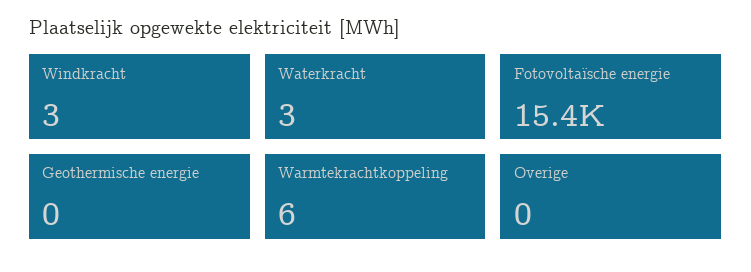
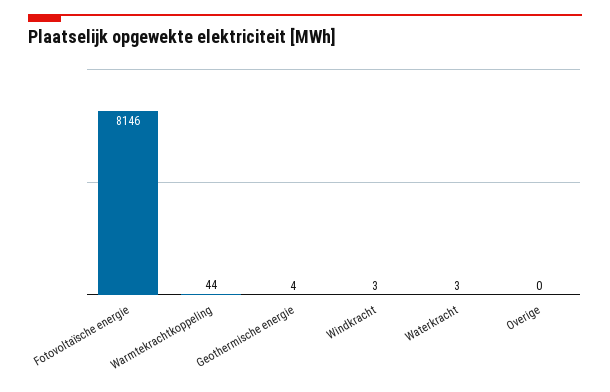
  {
    "Windkracht": 3,
    "Waterkracht": 3,
-   "Fotovoltaïsche energie": 15400,
+   "Fotovoltaïsche energie": 8146,
-   "Geothermische energie": 0,
+   "Geothermische energie": 4,
-   "Warmtekrachtkoppeling": 6,
+   "Warmtekrachtkoppeling": 44,
    "Overige": 0
  }

